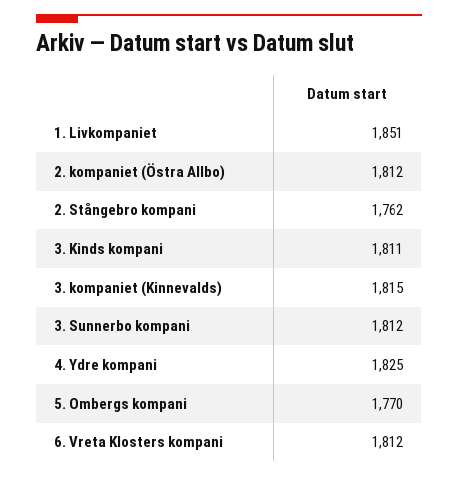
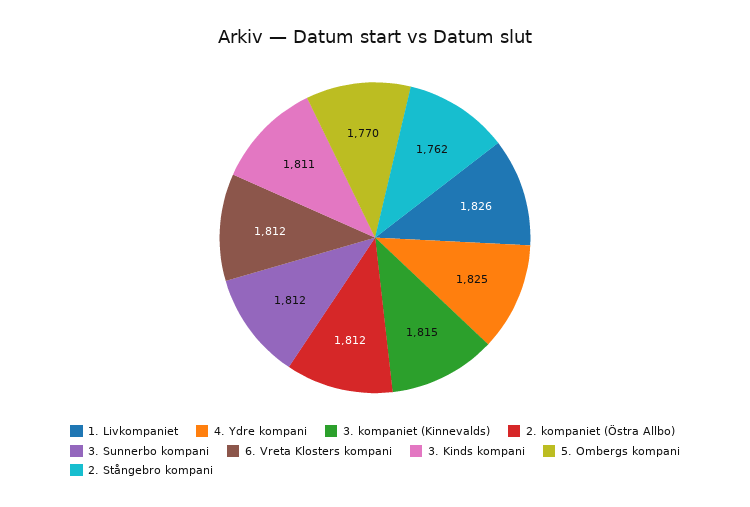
  {
-   "1. Livkompaniet": 1851,
+   "1. Livkompaniet": 1826,
    "2. kompaniet (Östra Allbo)": 1812,
    "2. Stångebro kompani": 1762,
    "3. Kinds kompani": 1811,
    "3. kompaniet (Kinnevalds)": 1815,
    "3. Sunnerbo kompani": 1812,
    "4. Ydre kompani": 1825,
    "5. Ombergs kompani": 1770,
    "6. Vreta Klosters kompani": 1812
  }

